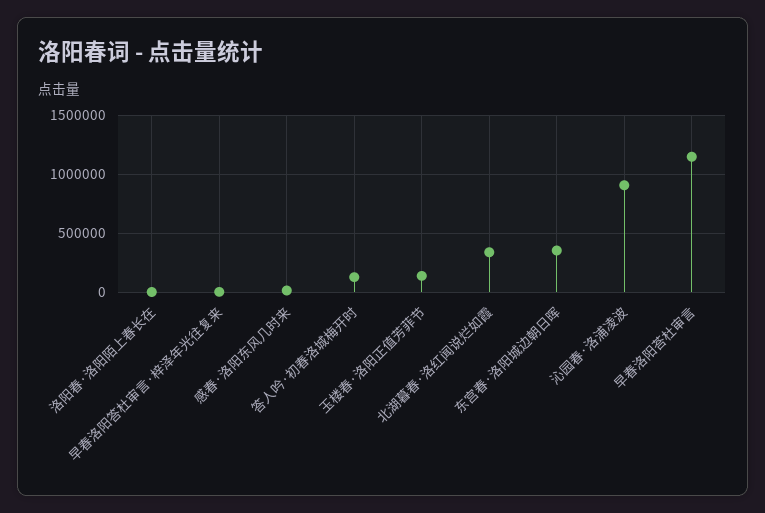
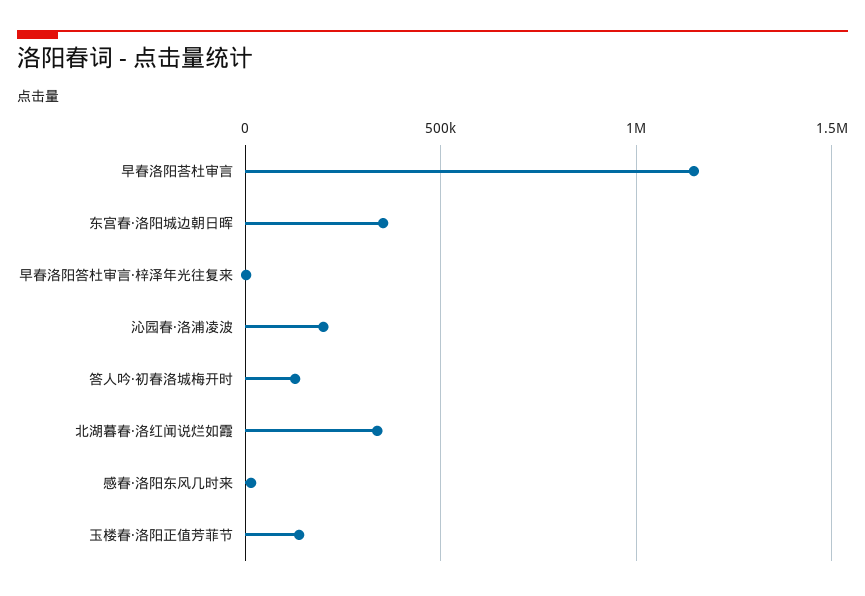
  {
-   "洛阳春·洛阳陌上春长在": 0,
    "早春洛阳答杜审言·梓泽年光往复来": 0,
    "感春·洛阳东风几时来": 0,
    "答人吟·初春洛城梅开时": 150000,
    "玉楼春·洛阳正值芳菲节": 150000,
    "北湖暮春·洛红闻说烂如霞": 350000,
    "东宫春·洛阳城边朝日晖": 350000,
-   "沁园春·洛浦凌波": 900000,
+   "沁园春·洛浦凌波": 200000,
    "早春洛阳荅杜审言": 1150000
  }

